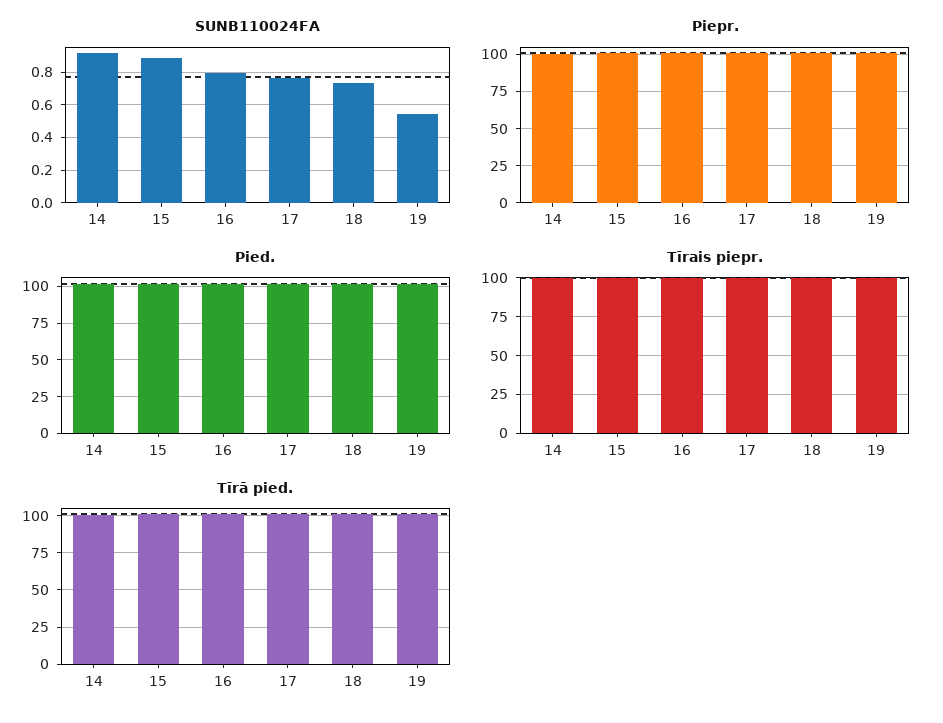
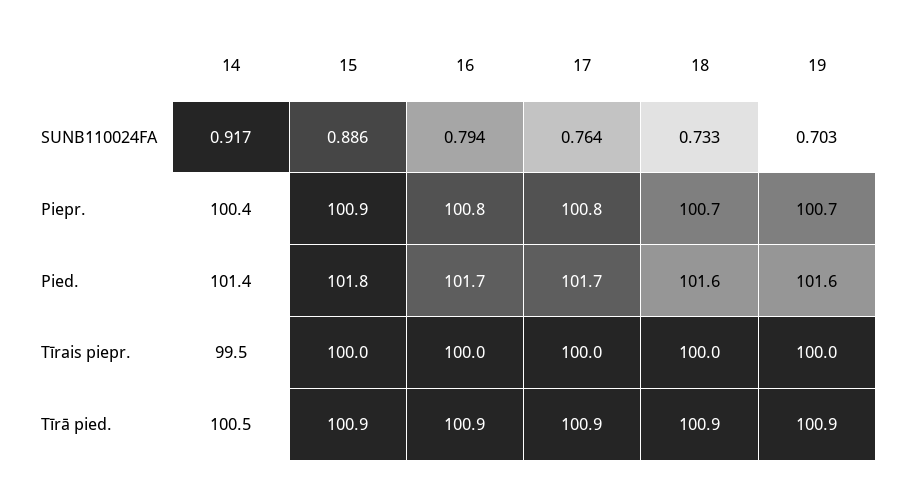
  {
    "SUNB110024FA": {
      "14": 0.917,
      "15": 0.886,
      "16": 0.794,
      "17": 0.764,
      "18": 0.733,
-     "19": 0.55
+     "19": 0.703
    },
    "Piepr.": {
      "14": 100.4,
      "15": 100.9,
      "16": 100.8,
      "17": 100.8,
      "18": 100.7,
      "19": 100.7
    },
    "Pied.": {
      "14": 101.4,
      "15": 101.8,
      "16": 101.7,
      "17": 101.7,
      "18": 101.6,
      "19": 101.6
    },
    "Tīrais piepr.": {
      "14": 99.5,
      "15": 100,
      "16": 100,
      "17": 100,
      "18": 100,
      "19": 100
    },
    "Tīrā pied.": {
      "14": 100.5,
      "15": 100.9,
      "16": 100.9,
      "17": 100.9,
      "18": 100.9,
      "19": 100.9
    }
  }

